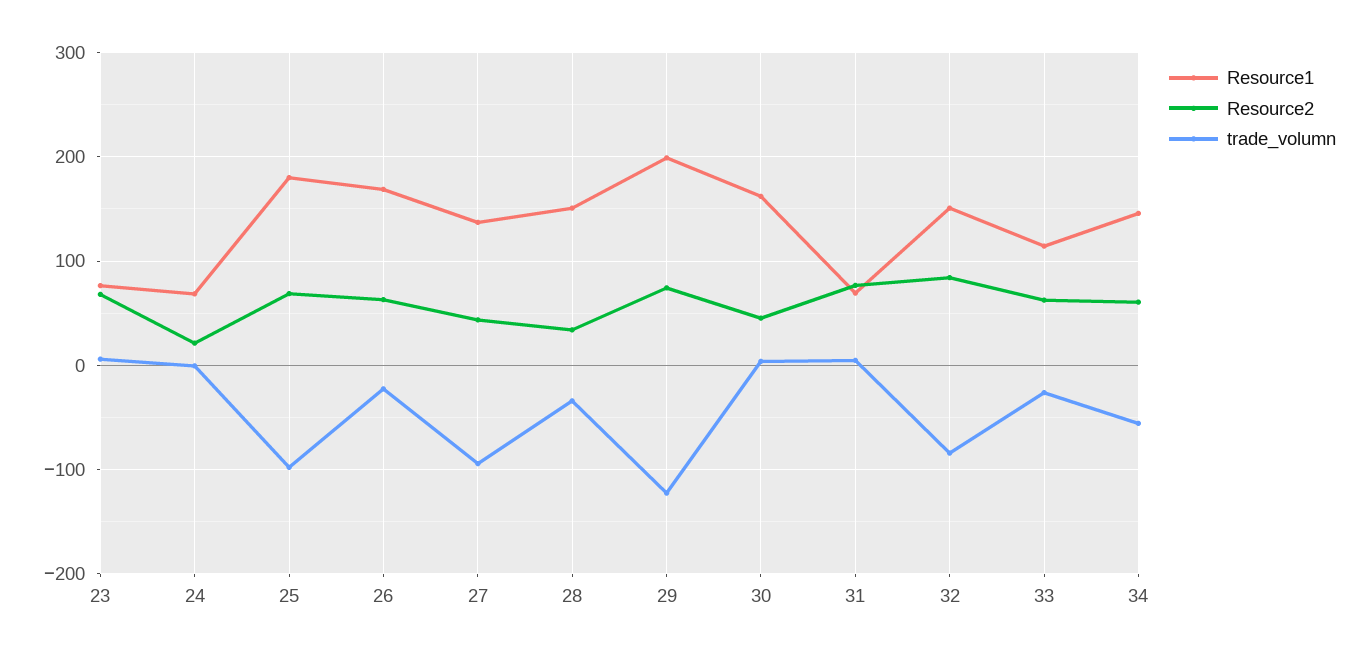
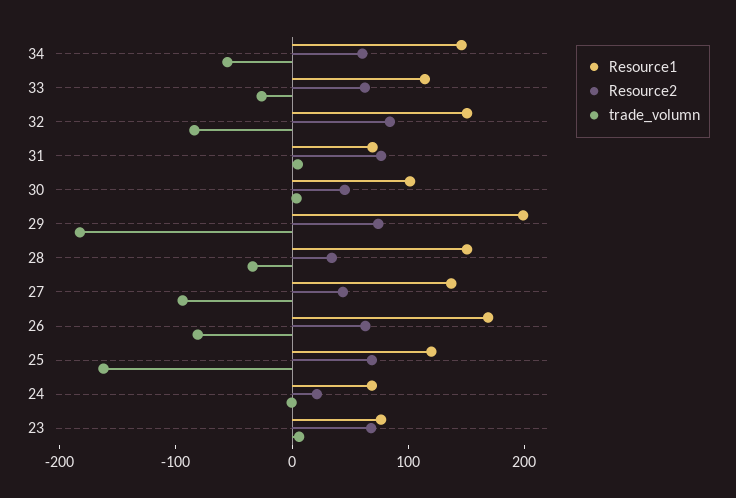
  {
    "Resource1": {
      "23": 80,
      "24": 70,
-     "25": 180,
+     "25": 120,
      "26": 170,
      "27": 140,
      "28": 150,
      "29": 200,
-     "30": 160,
+     "30": 100,
      "31": 70,
      "32": 150,
      "33": 110,
      "34": 150
    },
    "Resource2": {
      "23": 70,
      "24": 20,
      "25": 70,
      "26": 60,
      "27": 40,
      "28": 30,
      "29": 70,
      "30": 50,
      "31": 80,
      "32": 80,
      "33": 60,
      "34": 60
    },
    "trade_volumn": {
      "23": 10,
      "24": 0,
-     "25": -100,
+     "25": -160,
-     "26": -20,
+     "26": -80,
      "27": -90,
      "28": -30,
-     "29": -120,
+     "29": -180,
      "30": 0,
      "31": 0,
      "32": -80,
      "33": -30,
      "34": -60
    }
  }

